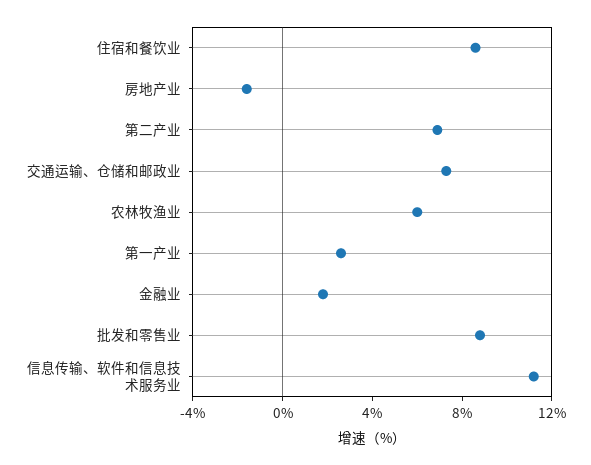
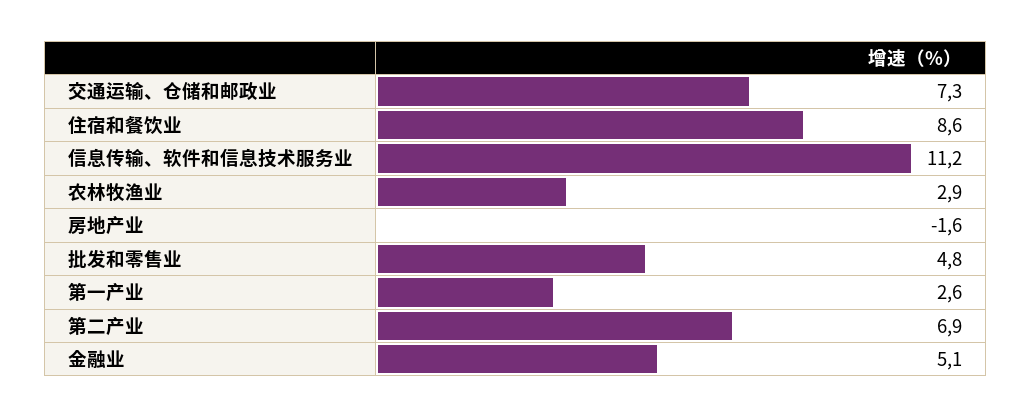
  {
    "住宿和餐饮业": 8.6,
    "房地产业": -1.6,
    "第二产业": 6.9,
    "交通运输、仓储和邮政业": 7.3,
-   "农林牧渔业": 6,
+   "农林牧渔业": 2.9,
    "第一产业": 2.6,
-   "金融业": 2,
+   "金融业": 5.1,
-   "批发和零售业": 9,
+   "批发和零售业": 4.8,
    "信息传输、软件和信息技术服务业": 11.2
  }

